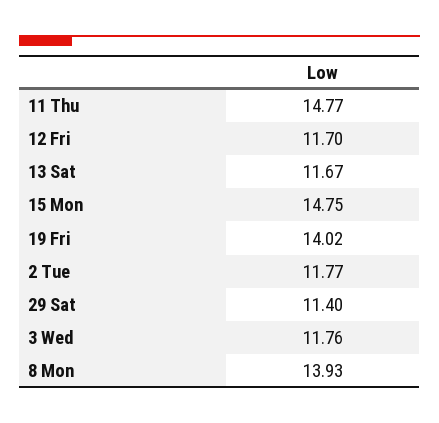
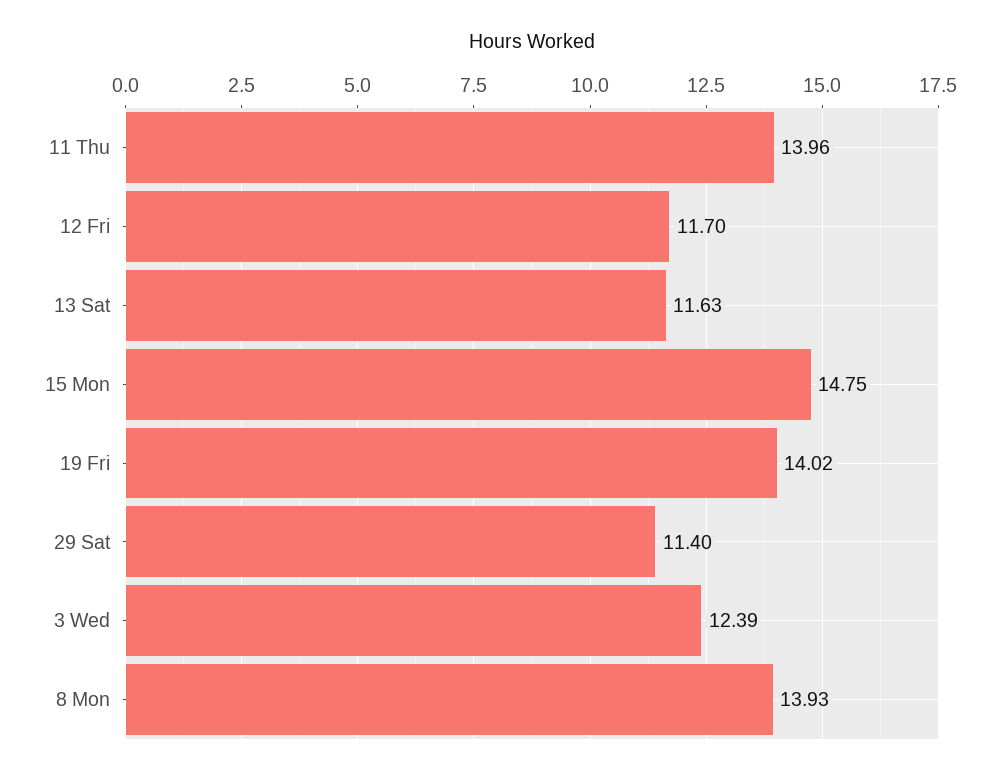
  {
-   "11 Thu": 14.77,
+   "11 Thu": 13.96,
    "12 Fri": 11.7,
-   "13 Sat": 11.67,
+   "13 Sat": 11.63,
    "15 Mon": 14.75,
    "19 Fri": 14.02,
-   "2 Tue": 11.77,
    "29 Sat": 11.4,
-   "3 Wed": 11.76,
+   "3 Wed": 12.39,
    "8 Mon": 13.93
  }

